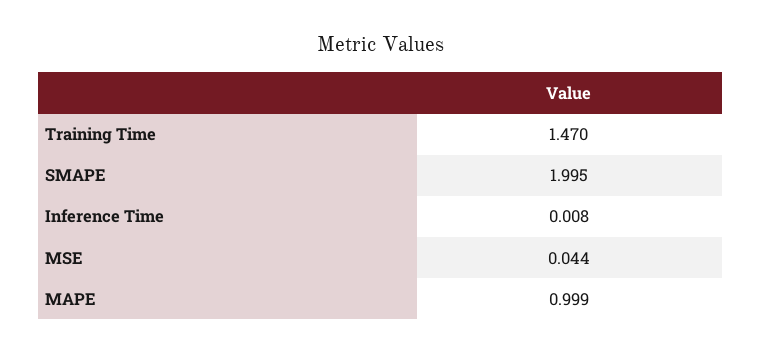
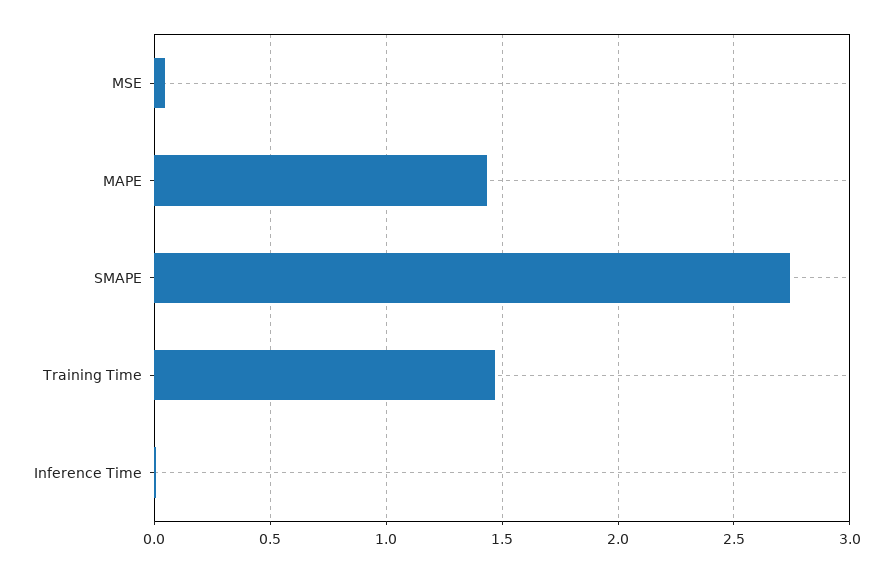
  {
    "Training Time": 1.47,
-   "SMAPE": 1.995,
+   "SMAPE": 2.75,
    "Inference Time": 0.008,
    "MSE": 0.044,
-   "MAPE": 0.999
+   "MAPE": 1.45
  }

